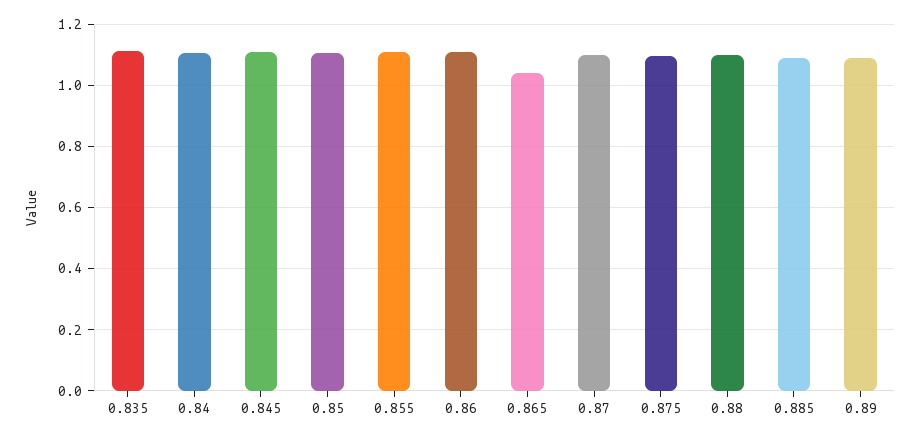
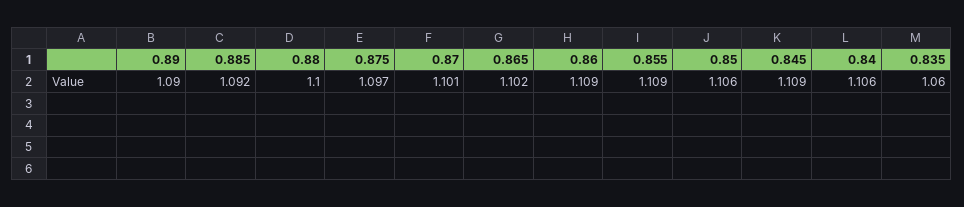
  {
-   "0.835": 1.12,
+   "0.835": 1.06,
    "0.84": 1.106,
    "0.845": 1.109,
    "0.85": 1.106,
    "0.855": 1.109,
    "0.86": 1.109,
-   "0.865": 1.04,
+   "0.865": 1.102,
    "0.87": 1.101,
    "0.875": 1.097,
    "0.88": 1.1,
    "0.885": 1.092,
    "0.89": 1.09
  }

